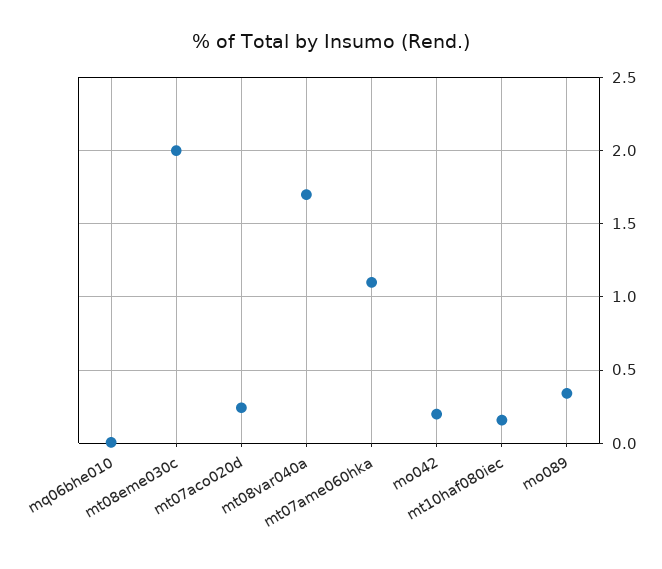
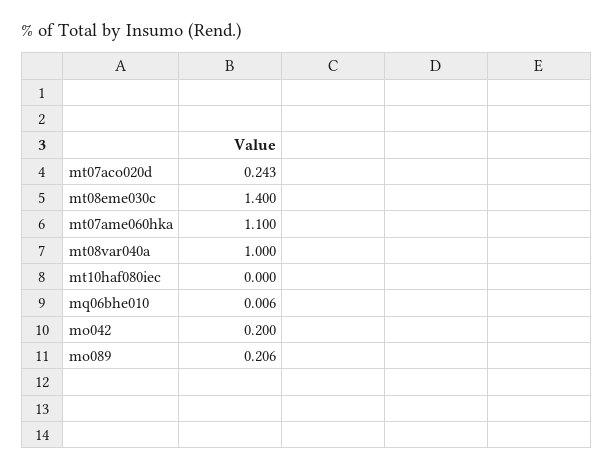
  {
    "mq06bhe010": 0.006,
-   "mt08eme030c": 2,
+   "mt08eme030c": 1.4,
    "mt07aco020d": 0.243,
-   "mt08var040a": 1.7,
+   "mt08var040a": 1,
    "mt07ame060hka": 1.1,
    "mo042": 0.2,
-   "mt10haf080iec": 0.15,
+   "mt10haf080iec": 0,
-   "mo089": 0.35
+   "mo089": 0.206
  }

